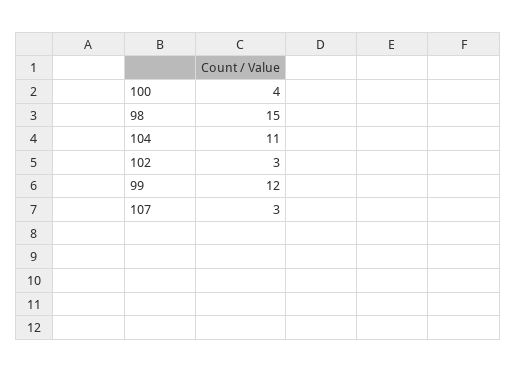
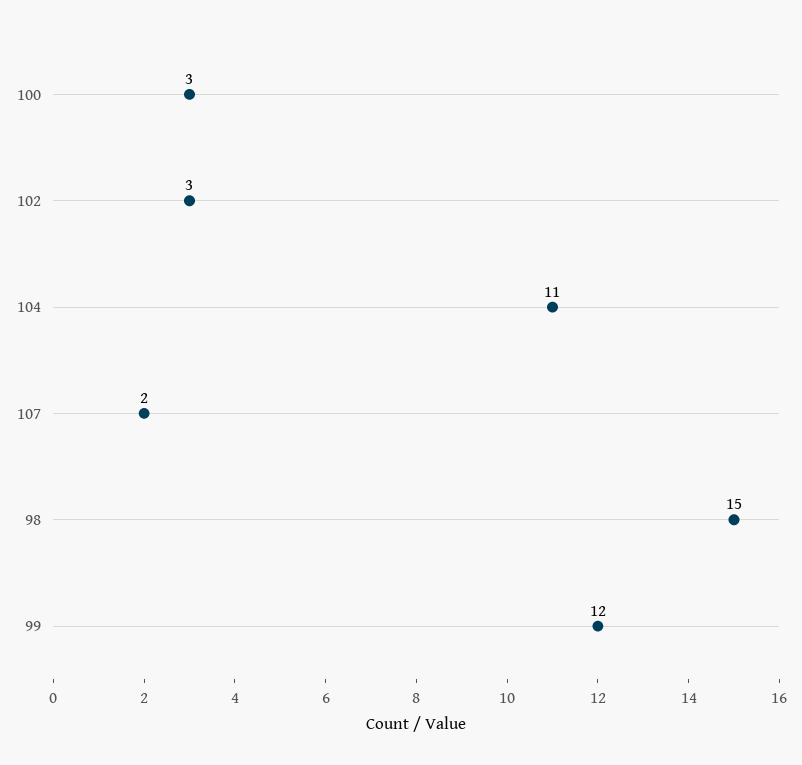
  {
-   "100": 4,
+   "100": 3,
    "98": 15,
    "104": 11,
    "102": 3,
    "99": 12,
-   "107": 3
+   "107": 2
  }

